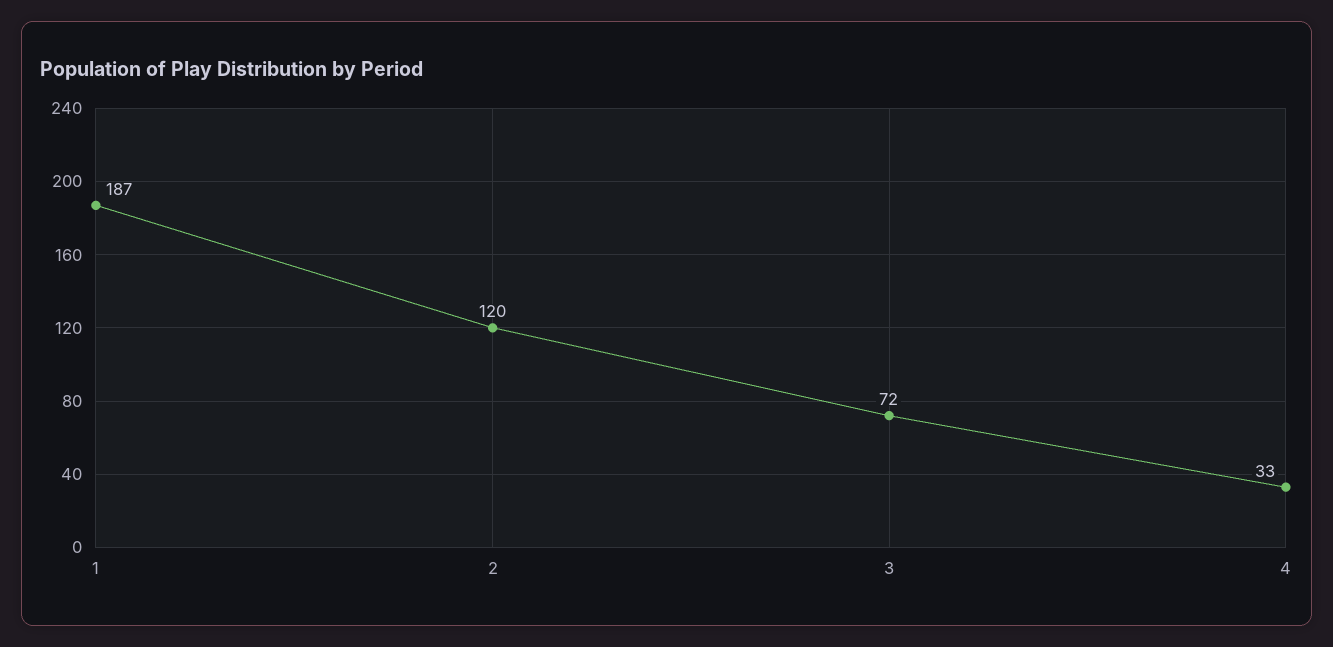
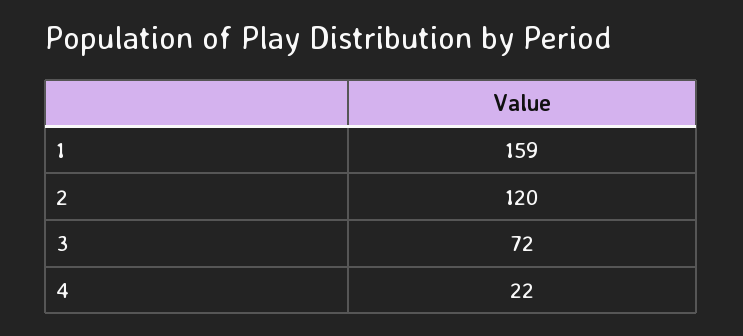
  {
-   "1": 187,
+   "1": 159,
    "2": 120,
    "3": 72,
-   "4": 33
+   "4": 22
  }

